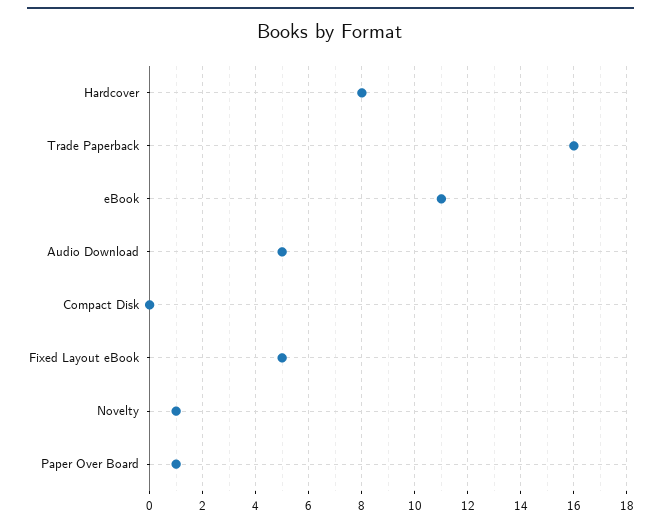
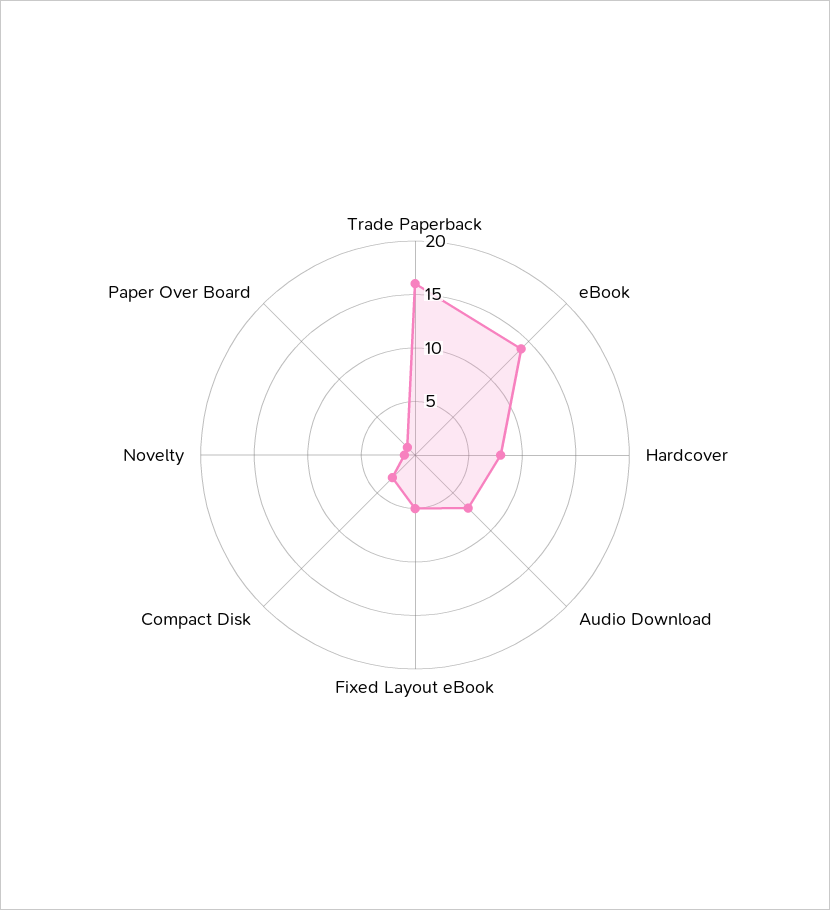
  {
    "Hardcover": 8,
    "Trade Paperback": 16,
-   "eBook": 11,
+   "eBook": 14,
-   "Audio Download": 5,
+   "Audio Download": 7,
-   "Compact Disk": 0,
+   "Compact Disk": 3,
    "Fixed Layout eBook": 5,
    "Novelty": 1,
    "Paper Over Board": 1
  }

